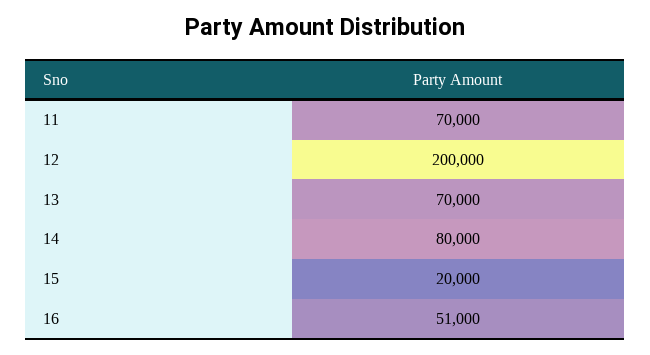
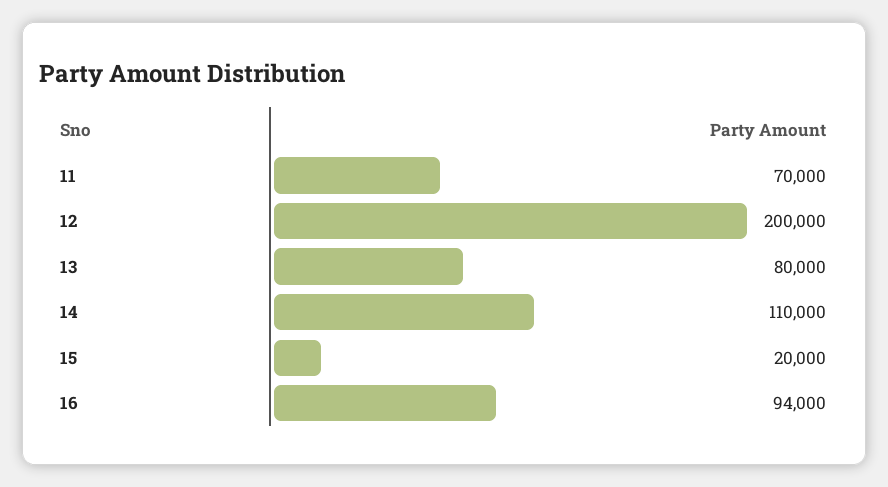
  {
    "11": 70000,
    "12": 200000,
-   "13": 70000,
+   "13": 80000,
-   "14": 80000,
+   "14": 110000,
    "15": 20000,
-   "16": 51000
+   "16": 94000
  }

